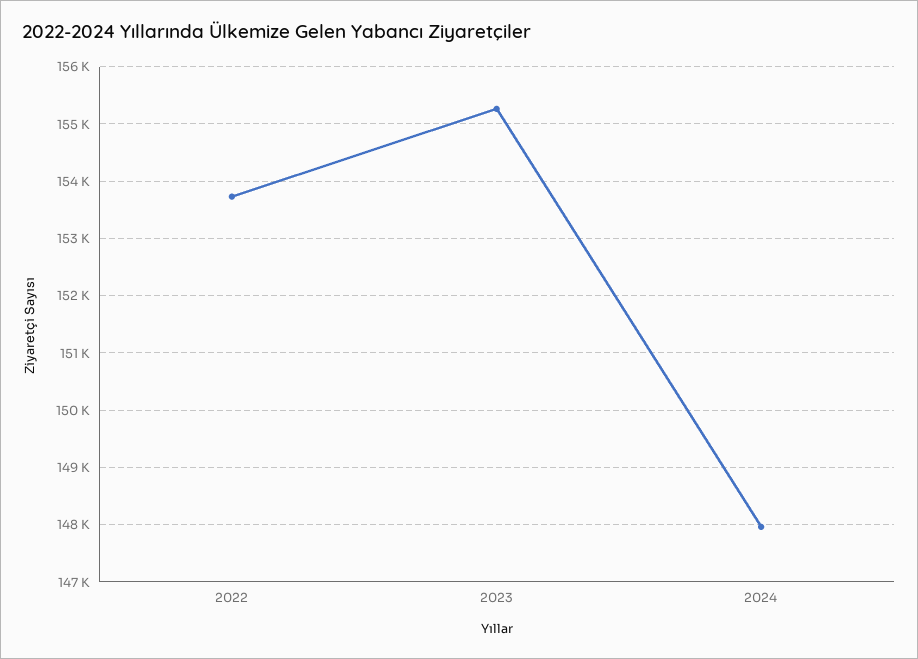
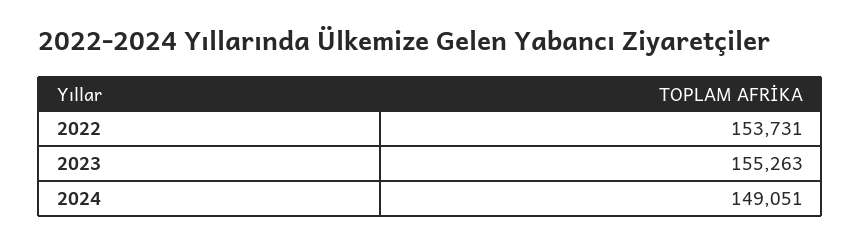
  {
    "2022": 153731,
    "2023": 155263,
-   "2024": 148000
+   "2024": 149051
  }

